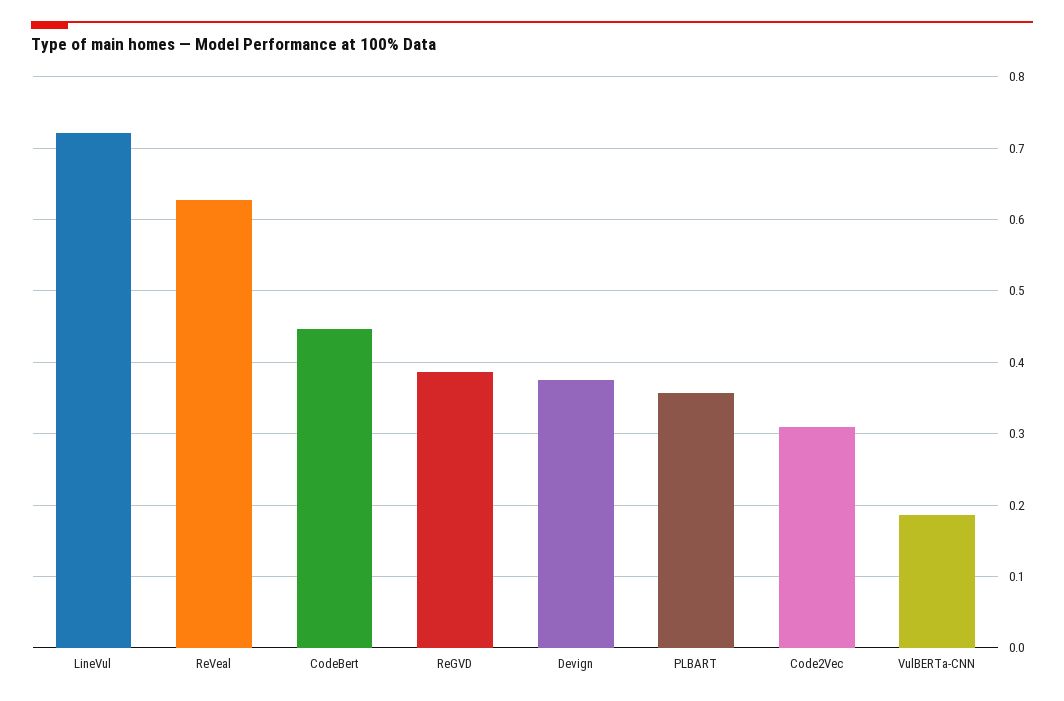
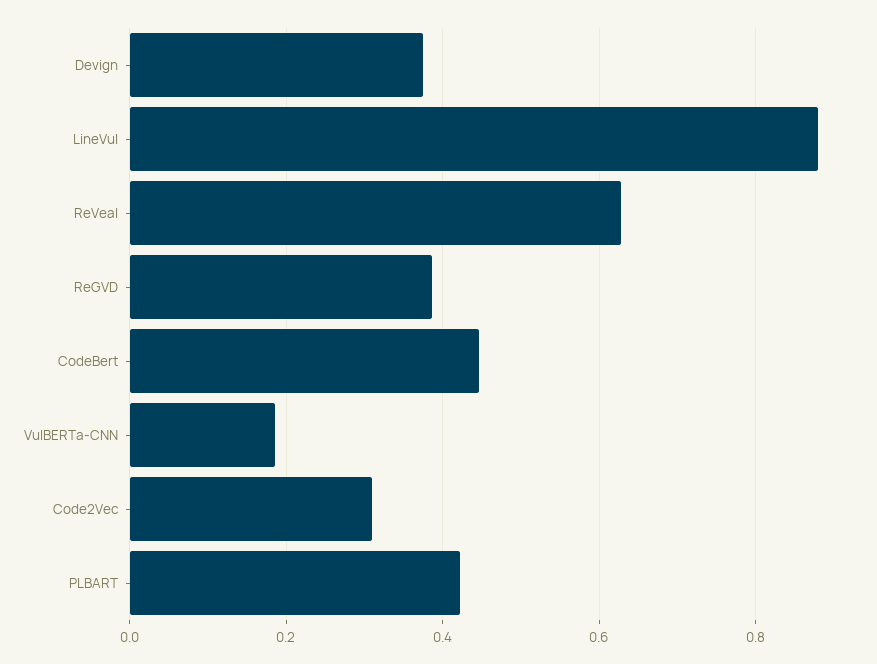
  {
-   "LineVul": 0.72,
+   "LineVul": 0.88,
    "ReVeal": 0.63,
    "CodeBert": 0.45,
    "ReGVD": 0.39,
    "Devign": 0.37,
-   "PLBART": 0.36,
+   "PLBART": 0.42,
    "Code2Vec": 0.31,
    "VulBERTa-CNN": 0.19
  }

